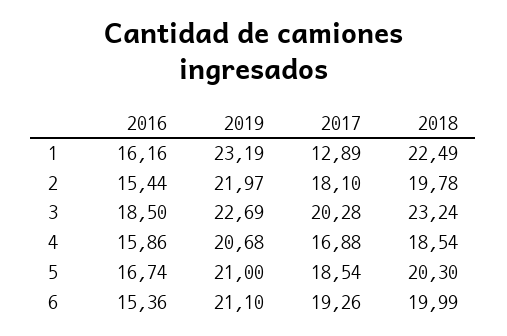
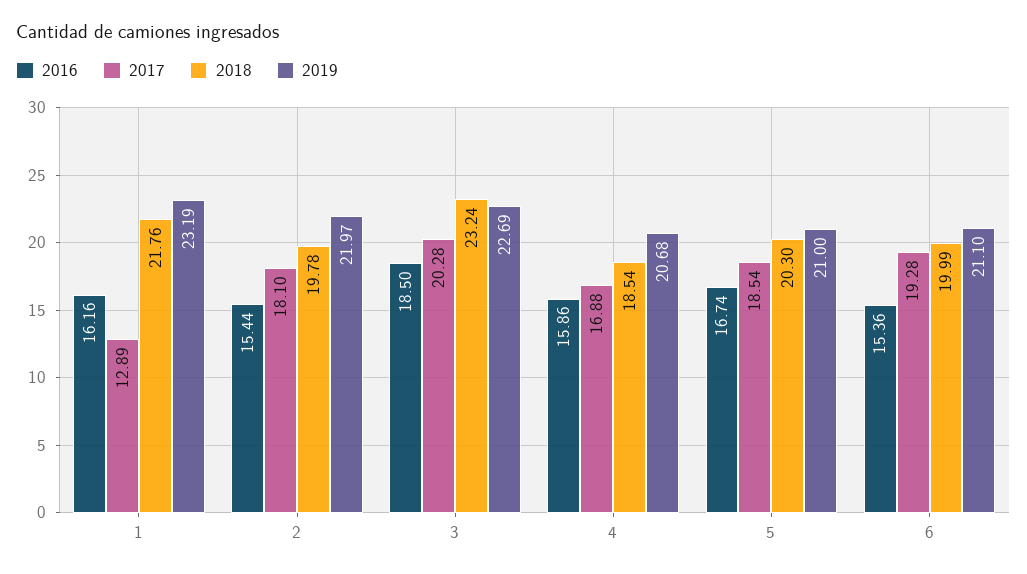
  {
    "2016": {
      "1": 16.16,
      "2": 15.44,
      "3": 18.5,
      "4": 15.86,
      "5": 16.74,
      "6": 15.36
    },
    "2019": {
      "1": 23.19,
      "2": 21.97,
      "3": 22.69,
      "4": 20.68,
      "5": 21,
      "6": 21.1
    },
    "2017": {
      "1": 12.89,
      "2": 18.1,
      "3": 20.28,
      "4": 16.88,
      "5": 18.54,
-     "6": 19.26
+     "6": 19.28
    },
    "2018": {
-     "1": 22.49,
+     "1": 21.76,
      "2": 19.78,
      "3": 23.24,
      "4": 18.54,
      "5": 20.3,
      "6": 19.99
    }
  }

